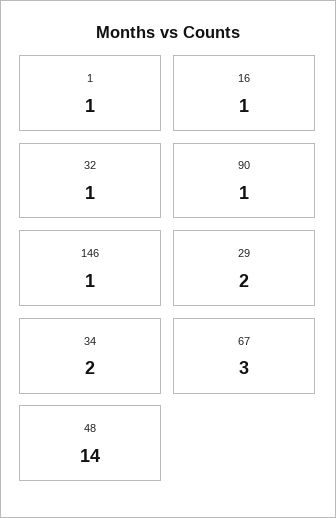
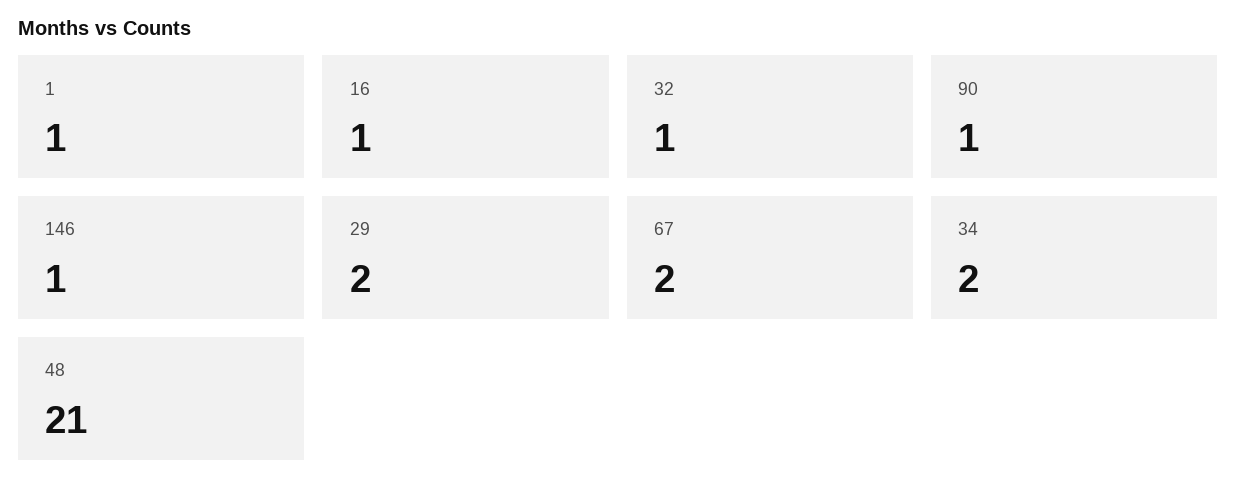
  {
    "1": 1,
    "16": 1,
    "32": 1,
    "90": 1,
    "146": 1,
    "29": 2,
    "34": 2,
-   "67": 3,
+   "67": 2,
-   "48": 14
+   "48": 21
  }

